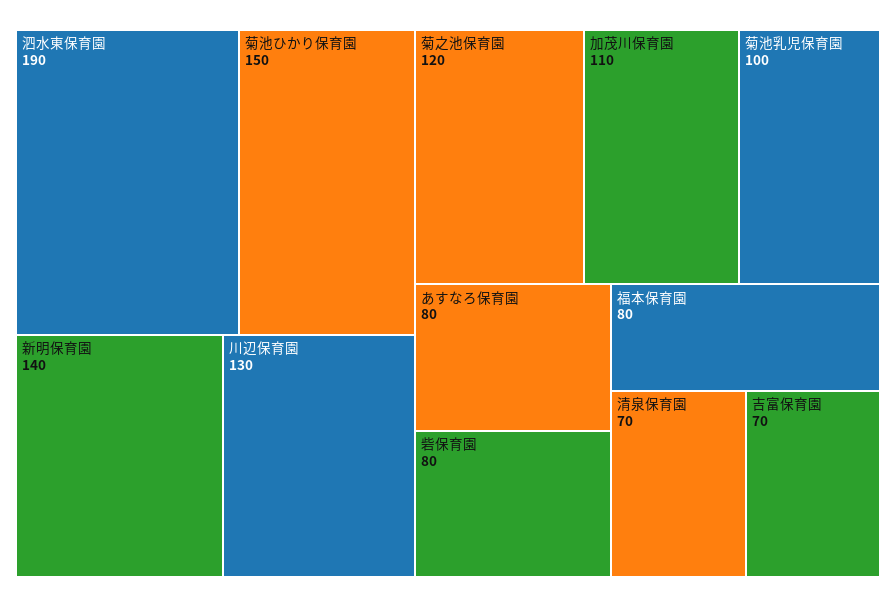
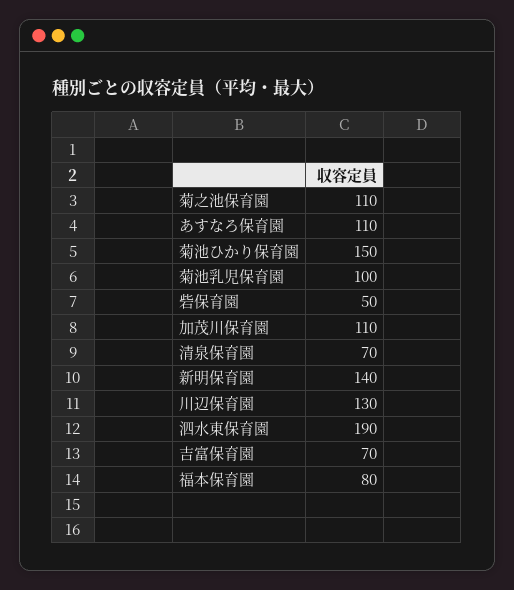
  {
    "泗水東保育園": 190,
    "菊池ひかり保育園": 150,
    "新明保育園": 140,
    "川辺保育園": 130,
-   "菊之池保育園": 120,
+   "菊之池保育園": 110,
    "加茂川保育園": 110,
    "菊池乳児保育園": 100,
-   "あすなろ保育園": 80,
+   "あすなろ保育園": 110,
-   "砦保育園": 80,
+   "砦保育園": 50,
    "福本保育園": 80,
    "清泉保育園": 70,
    "吉富保育園": 70
  }

